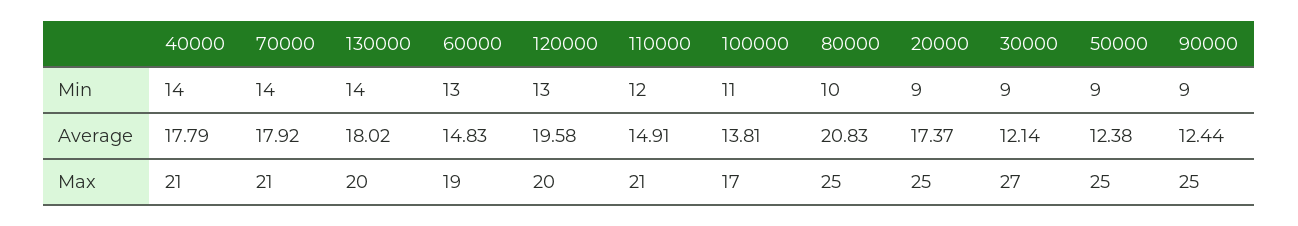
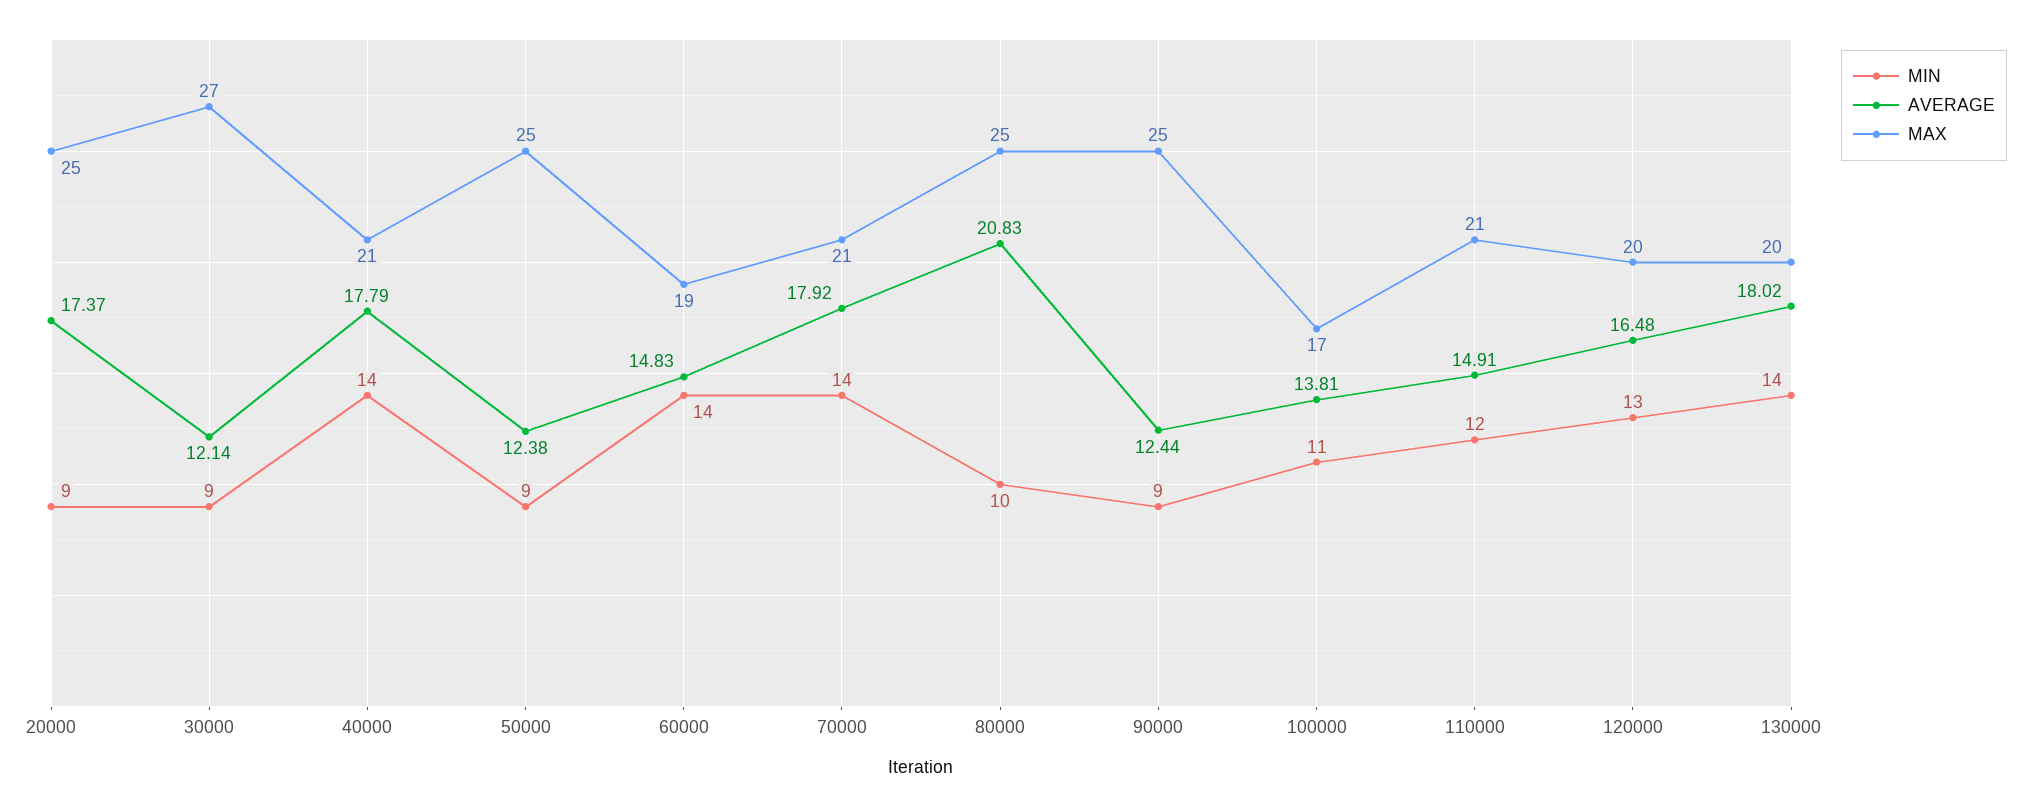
  {
    "Min": {
      "40000": 14,
      "70000": 14,
      "130000": 14,
-     "60000": 13,
+     "60000": 14,
      "120000": 13,
      "110000": 12,
      "100000": 11,
      "80000": 10,
      "20000": 9,
      "30000": 9,
      "50000": 9,
      "90000": 9
    },
    "Average": {
      "40000": 17.79,
      "70000": 17.92,
      "130000": 18.02,
      "60000": 14.83,
-     "120000": 19.58,
+     "120000": 16.48,
      "110000": 14.91,
      "100000": 13.81,
      "80000": 20.83,
      "20000": 17.37,
      "30000": 12.14,
      "50000": 12.38,
      "90000": 12.44
    },
    "Max": {
      "40000": 21,
      "70000": 21,
      "130000": 20,
      "60000": 19,
      "120000": 20,
      "110000": 21,
      "100000": 17,
      "80000": 25,
      "20000": 25,
      "30000": 27,
      "50000": 25,
      "90000": 25
    }
  }

